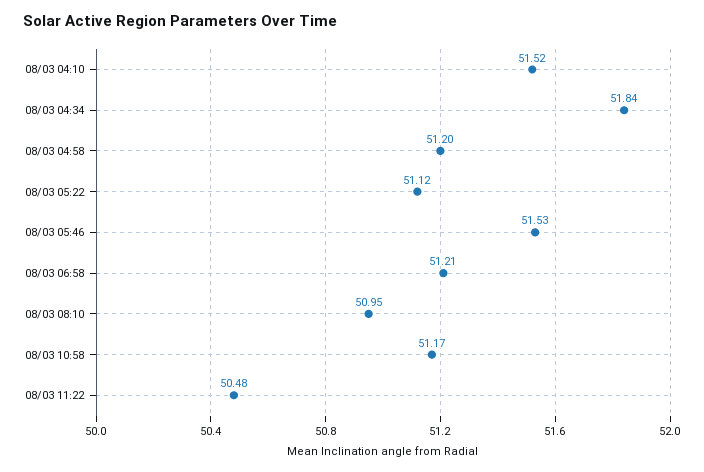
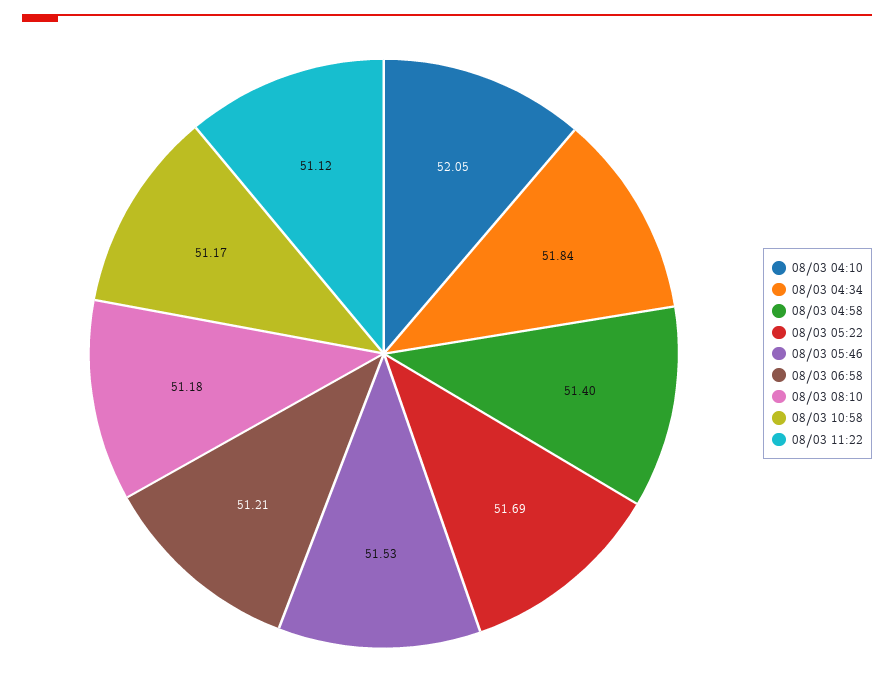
  {
-   "08/03 04:10": 51.52,
+   "08/03 04:10": 52.05,
    "08/03 04:34": 51.84,
-   "08/03 04:58": 51.2,
+   "08/03 04:58": 51.4,
-   "08/03 05:22": 51.12,
+   "08/03 05:22": 51.69,
    "08/03 05:46": 51.53,
    "08/03 06:58": 51.21,
-   "08/03 08:10": 50.95,
+   "08/03 08:10": 51.18,
    "08/03 10:58": 51.17,
-   "08/03 11:22": 50.48
+   "08/03 11:22": 51.12
  }

